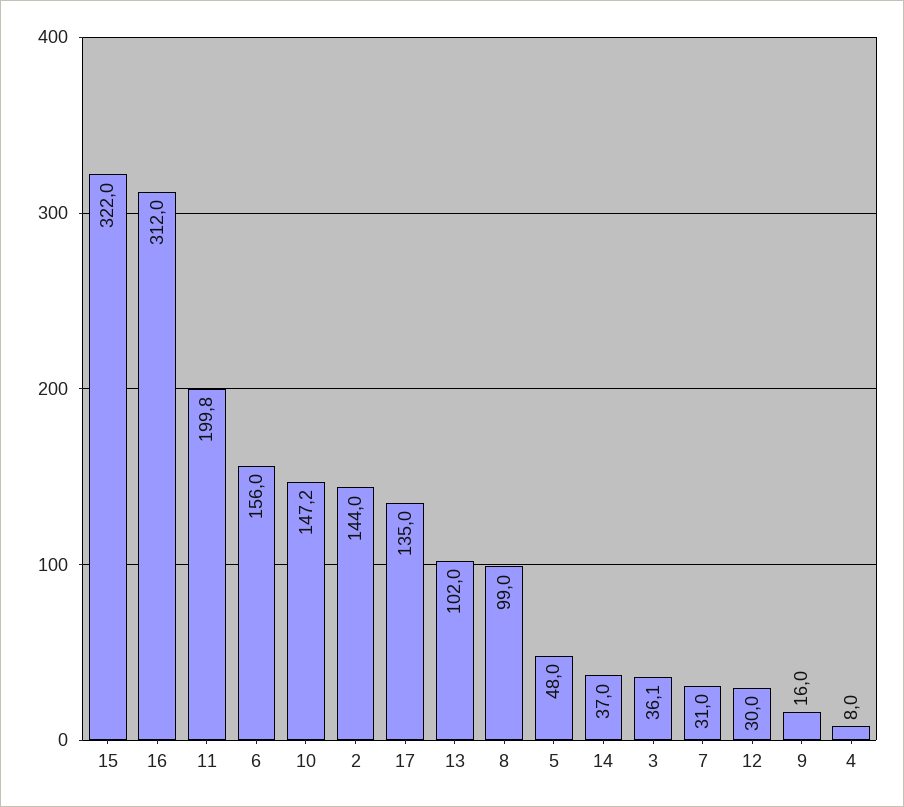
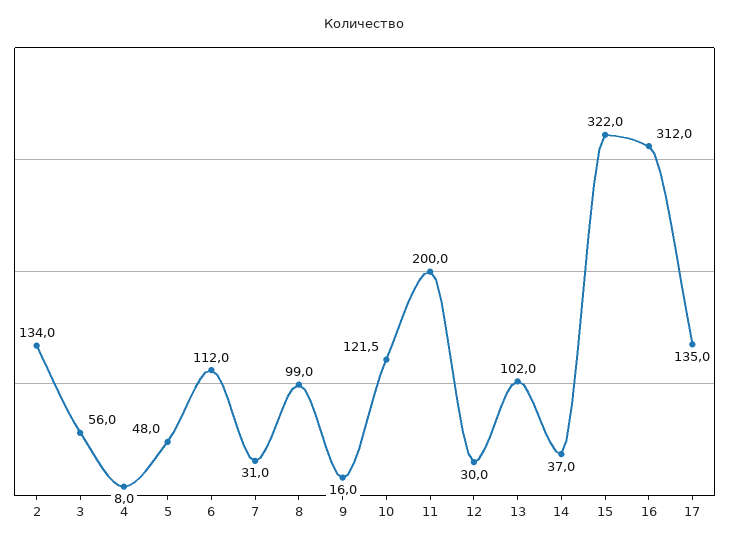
  {
    "15": 322,
    "16": 312,
-   "11": 199.8,
+   "11": 200,
-   "6": 156,
+   "6": 112,
-   "10": 147.2,
+   "10": 121.5,
-   "2": 144,
+   "2": 134,
    "17": 135,
    "13": 102,
    "8": 99,
    "5": 48,
    "14": 37,
-   "3": 36.1,
+   "3": 56,
    "7": 31,
    "12": 30,
    "9": 16,
    "4": 8
  }

